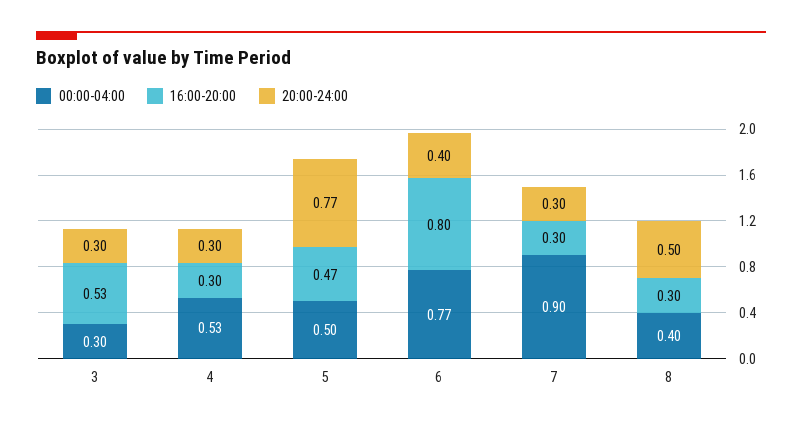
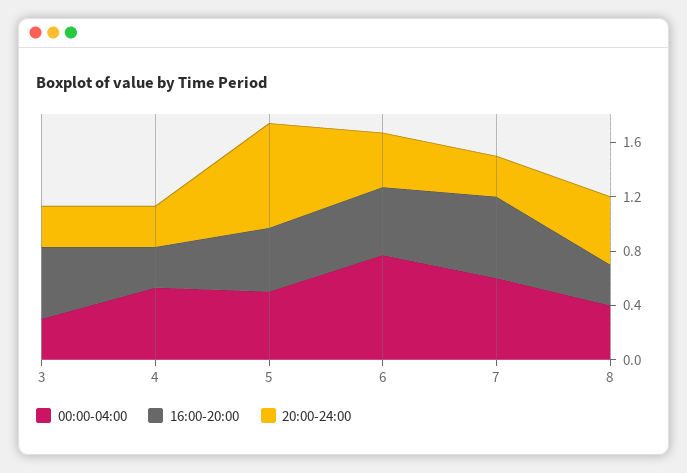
  {
    "00:00-04:00": {
      "3": 0.3,
      "4": 0.53,
      "5": 0.5,
      "6": 0.77,
-     "7": 0.9,
+     "7": 0.6,
      "8": 0.4
    },
    "16:00-20:00": {
      "3": 0.53,
      "4": 0.3,
      "5": 0.47,
-     "6": 0.8,
+     "6": 0.5,
-     "7": 0.3,
+     "7": 0.6,
      "8": 0.3
    },
    "20:00-24:00": {
      "3": 0.3,
      "4": 0.3,
      "5": 0.77,
      "6": 0.4,
      "7": 0.3,
      "8": 0.5
    }
  }

